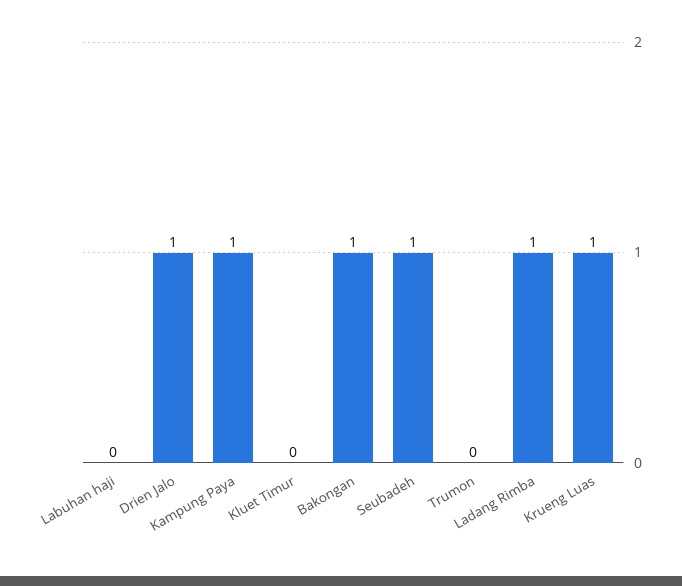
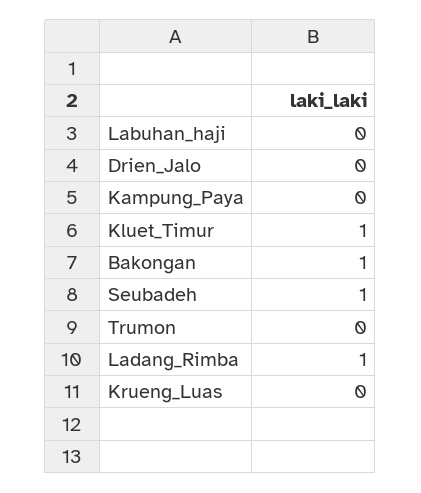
  {
    "Labuhan haji": 0,
-   "Drien Jalo": 1,
+   "Drien Jalo": 0,
-   "Kampung Paya": 1,
+   "Kampung Paya": 0,
-   "Kluet Timur": 0,
+   "Kluet Timur": 1,
    "Bakongan": 1,
    "Seubadeh": 1,
    "Trumon": 0,
    "Ladang Rimba": 1,
-   "Krueng Luas": 1
+   "Krueng Luas": 0
  }

